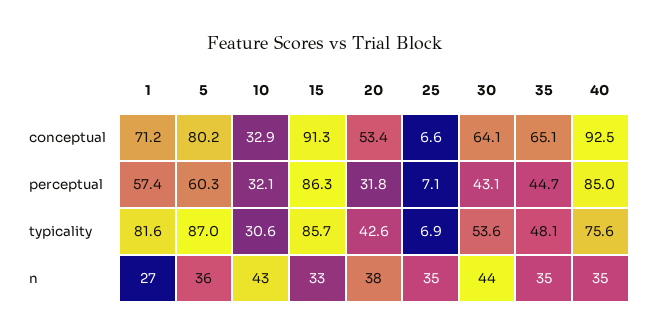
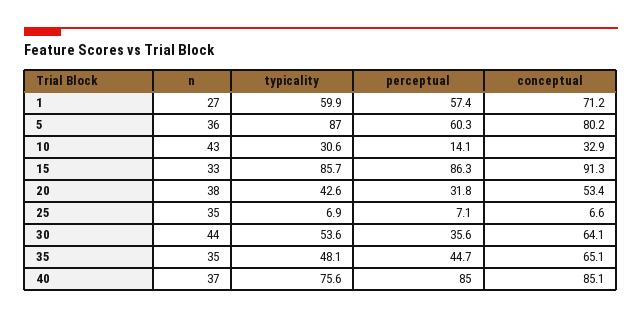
  {
    "1": {
      "conceptual": 71.2,
      "perceptual": 57.4,
-     "typicality": 81.6,
+     "typicality": 59.9,
      "n": 27
    },
    "5": {
      "conceptual": 80.2,
      "perceptual": 60.3,
      "typicality": 87,
      "n": 36
    },
    "10": {
      "conceptual": 32.9,
-     "perceptual": 32.1,
+     "perceptual": 14.1,
      "typicality": 30.6,
      "n": 43
    },
    "15": {
      "conceptual": 91.3,
      "perceptual": 86.3,
      "typicality": 85.7,
      "n": 33
    },
    "20": {
      "conceptual": 53.4,
      "perceptual": 31.8,
      "typicality": 42.6,
      "n": 38
    },
    "25": {
      "conceptual": 6.6,
      "perceptual": 7.1,
      "typicality": 6.9,
      "n": 35
    },
    "30": {
      "conceptual": 64.1,
-     "perceptual": 43.1,
+     "perceptual": 35.6,
      "typicality": 53.6,
      "n": 44
    },
    "35": {
      "conceptual": 65.1,
      "perceptual": 44.7,
      "typicality": 48.1,
      "n": 35
    },
    "40": {
-     "conceptual": 92.5,
+     "conceptual": 85.1,
      "perceptual": 85,
      "typicality": 75.6,
-     "n": 35
+     "n": 37
    }
  }

